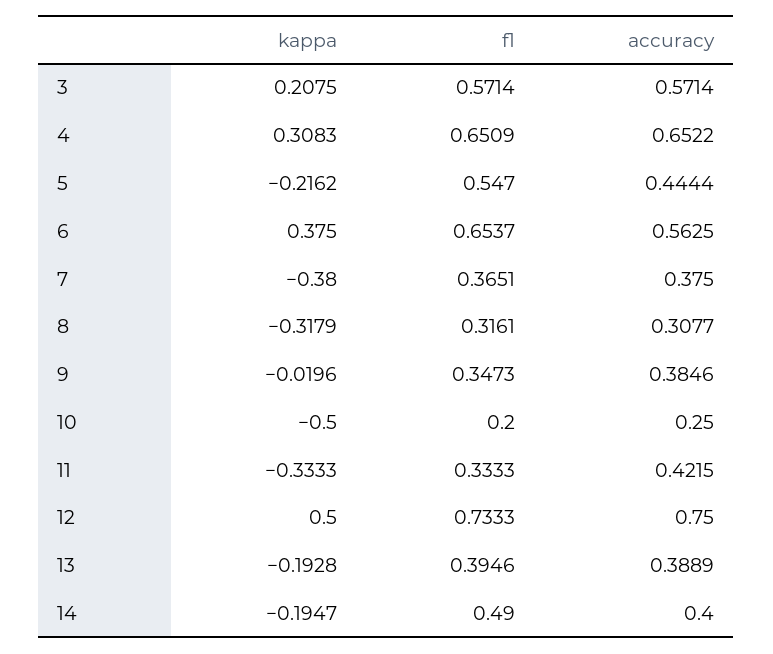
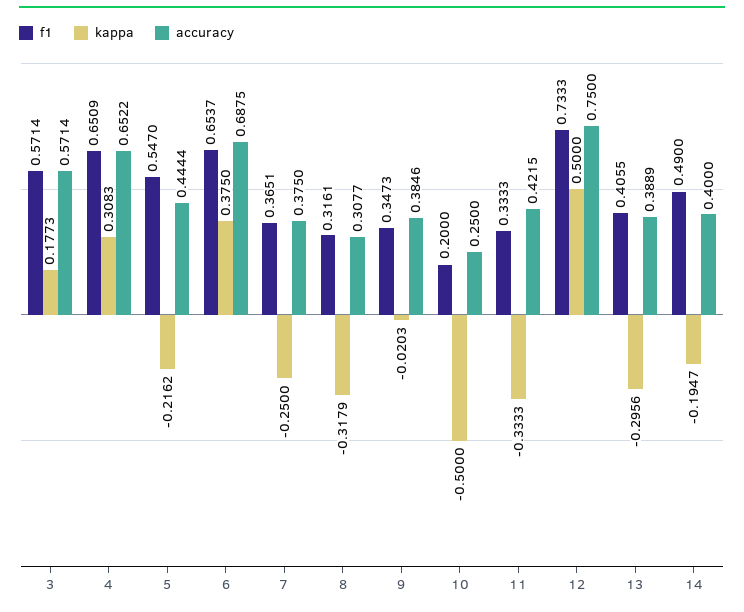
  {
    "kappa": {
-     "3": 0.2075,
+     "3": 0.1773,
      "4": 0.3083,
      "5": -0.2162,
      "6": 0.375,
-     "7": -0.38,
+     "7": -0.25,
      "8": -0.3179,
-     "9": -0.0196,
+     "9": -0.0203,
      "10": -0.5,
      "11": -0.3333,
      "12": 0.5,
-     "13": -0.1928,
+     "13": -0.2956,
      "14": -0.1947
    },
    "f1": {
      "3": 0.5714,
      "4": 0.6509,
      "5": 0.547,
      "6": 0.6537,
      "7": 0.3651,
      "8": 0.3161,
      "9": 0.3473,
      "10": 0.2,
      "11": 0.3333,
      "12": 0.7333,
-     "13": 0.3946,
+     "13": 0.4055,
      "14": 0.49
    },
    "accuracy": {
      "3": 0.5714,
      "4": 0.6522,
      "5": 0.4444,
-     "6": 0.5625,
+     "6": 0.6875,
      "7": 0.375,
      "8": 0.3077,
      "9": 0.3846,
      "10": 0.25,
      "11": 0.4215,
      "12": 0.75,
      "13": 0.3889,
      "14": 0.4
    }
  }

